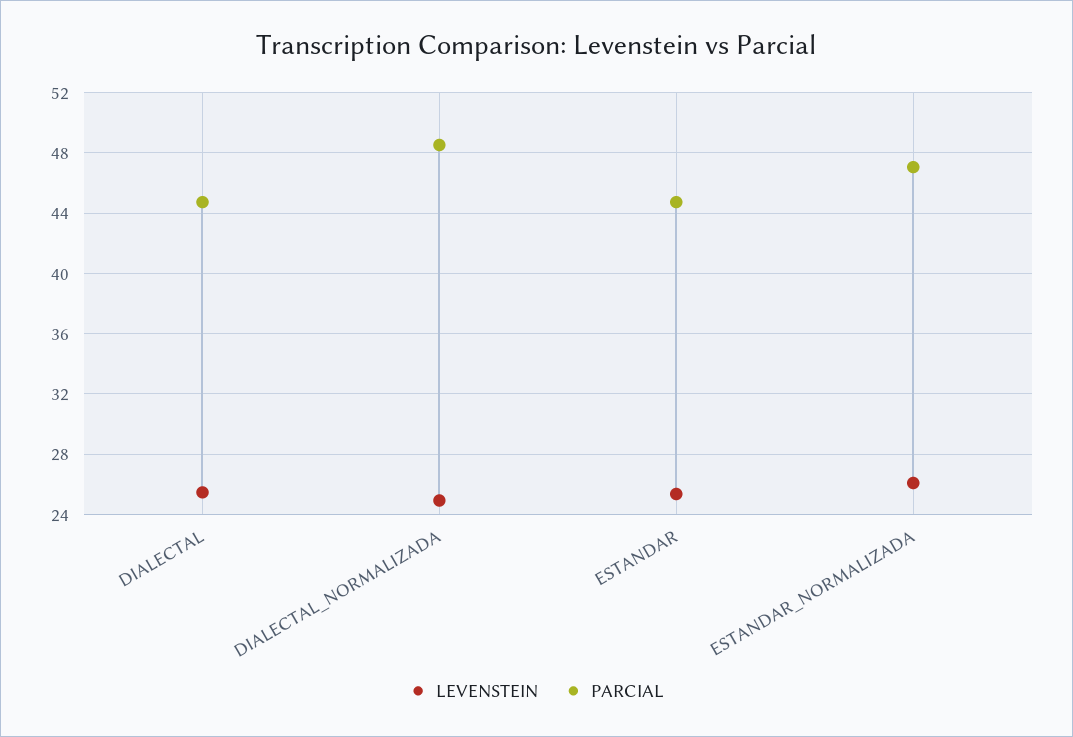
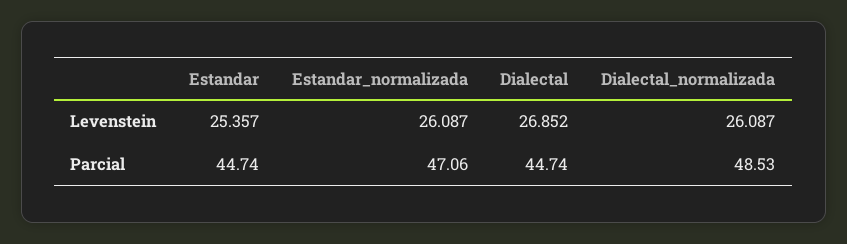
  {
    "LEVENSTEIN": {
-     "DIALECTAL": 25.5,
+     "DIALECTAL": 26.852,
-     "DIALECTAL_NORMALIZADA": 25,
+     "DIALECTAL_NORMALIZADA": 26.087,
      "ESTANDAR": 25.357,
      "ESTANDAR_NORMALIZADA": 26.087
    },
    "PARCIAL": {
      "DIALECTAL": 44.74,
      "DIALECTAL_NORMALIZADA": 48.53,
      "ESTANDAR": 44.74,
      "ESTANDAR_NORMALIZADA": 47.06
    }
  }

